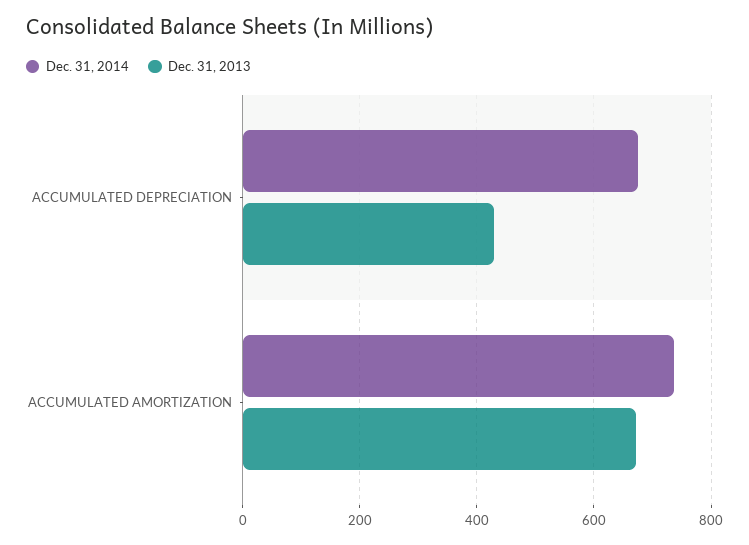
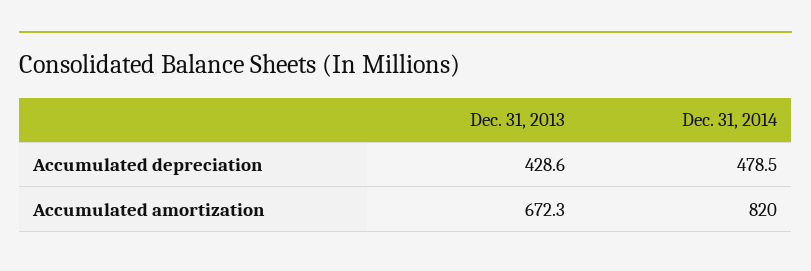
  {
    "Dec. 31, 2014": {
-     "ACCUMULATED DEPRECIATION": 680,
+     "ACCUMULATED DEPRECIATION": 478.5,
-     "ACCUMULATED AMORTIZATION": 740
+     "ACCUMULATED AMORTIZATION": 820
    },
    "Dec. 31, 2013": {
      "ACCUMULATED DEPRECIATION": 428.6,
      "ACCUMULATED AMORTIZATION": 672.3
    }
  }

